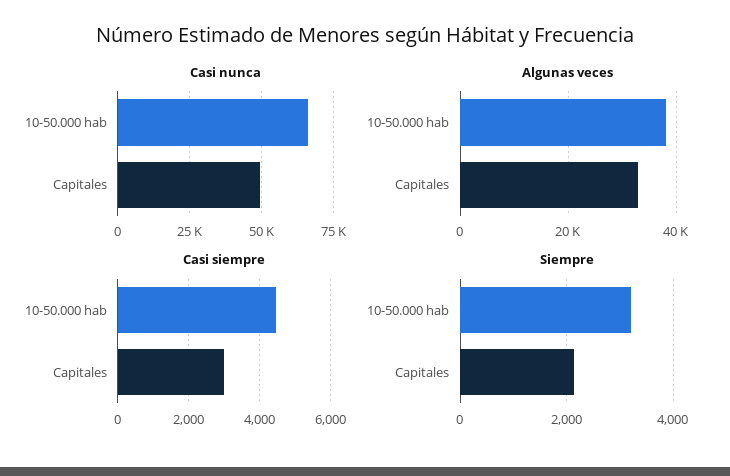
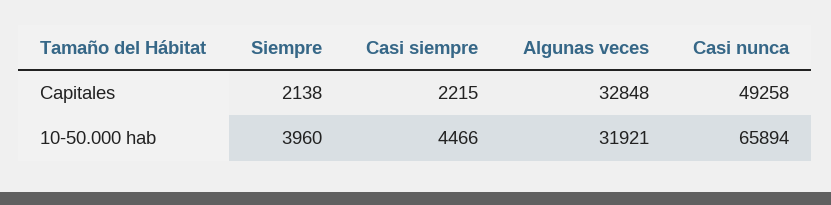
  {
    "Casi nunca": {
      "10-50.000 hab": 65894,
      "Capitales": 49258
    },
    "Algunas veces": {
-     "10-50.000 hab": 38000,
+     "10-50.000 hab": 31921,
      "Capitales": 32848
    },
    "Casi siempre": {
      "10-50.000 hab": 4466,
-     "Capitales": 3000
+     "Capitales": 2215
    },
    "Siempre": {
-     "10-50.000 hab": 3200,
+     "10-50.000 hab": 3960,
      "Capitales": 2138
    }
  }

